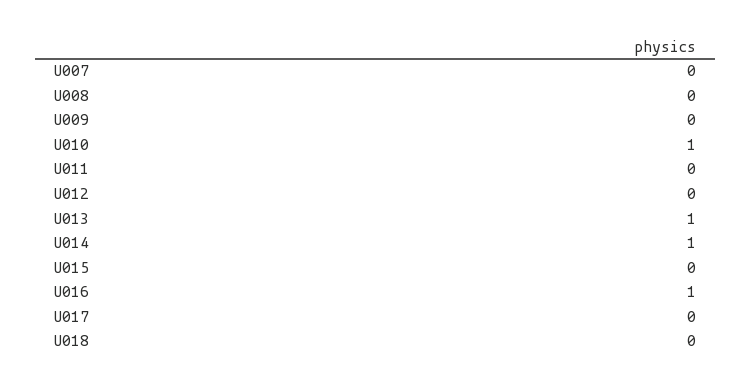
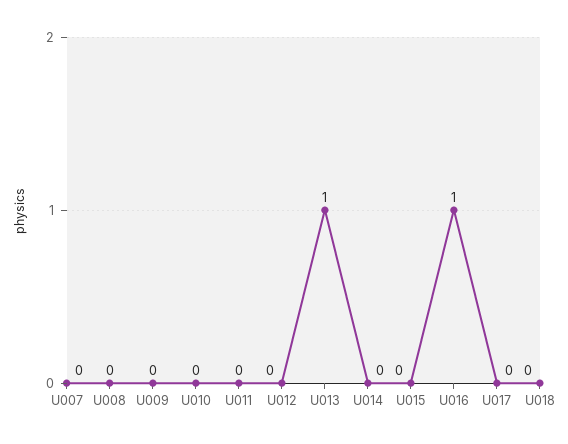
  {
    "U007": 0,
    "U008": 0,
    "U009": 0,
-   "U010": 1,
+   "U010": 0,
    "U011": 0,
    "U012": 0,
    "U013": 1,
-   "U014": 1,
+   "U014": 0,
    "U015": 0,
    "U016": 1,
    "U017": 0,
    "U018": 0
  }

